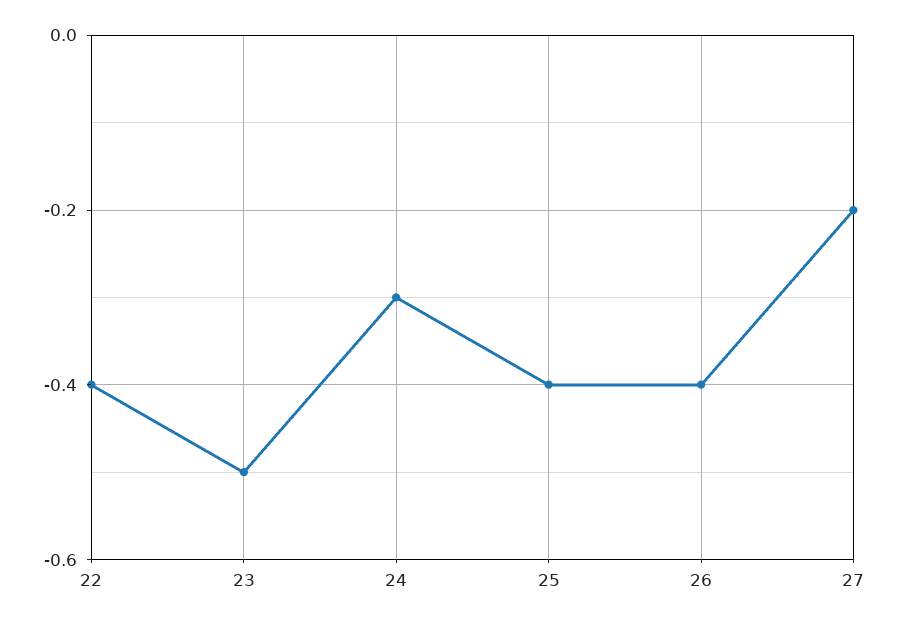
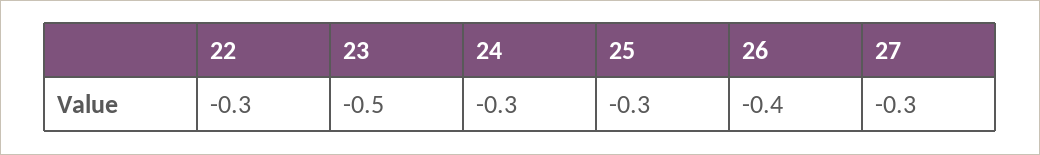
  {
-   "22": -0.4,
+   "22": -0.3,
    "23": -0.5,
    "24": -0.3,
-   "25": -0.4,
+   "25": -0.3,
    "26": -0.4,
-   "27": -0.2
+   "27": -0.3
  }

